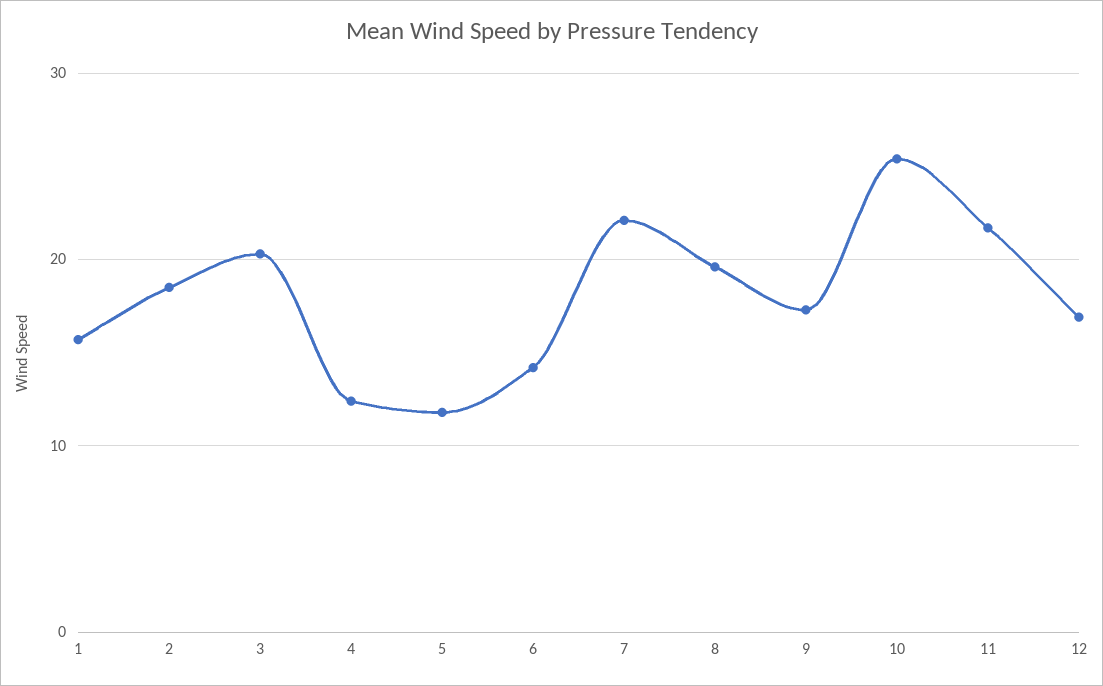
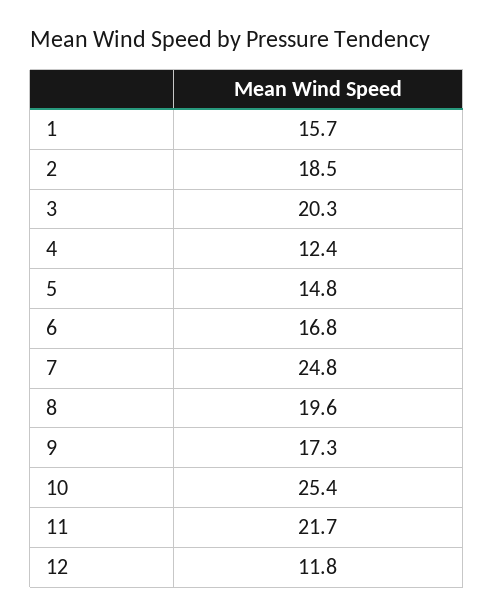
  {
    "1": 15.7,
    "2": 18.5,
    "3": 20.3,
    "4": 12.4,
-   "5": 12,
+   "5": 14.8,
-   "6": 14,
+   "6": 16.8,
-   "7": 22,
+   "7": 24.8,
    "8": 19.6,
    "9": 17.3,
    "10": 25.4,
    "11": 21.7,
-   "12": 17
+   "12": 11.8
  }

